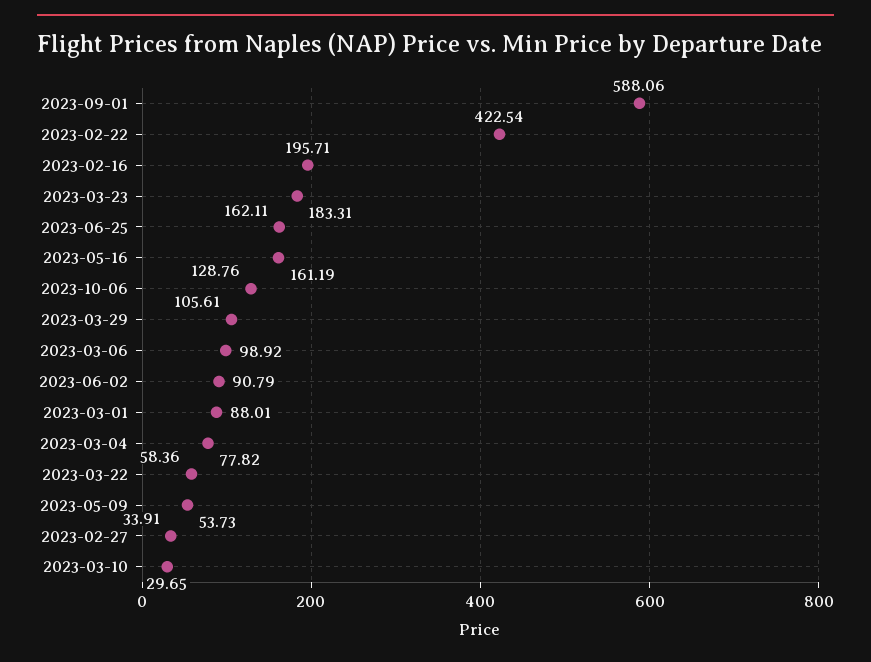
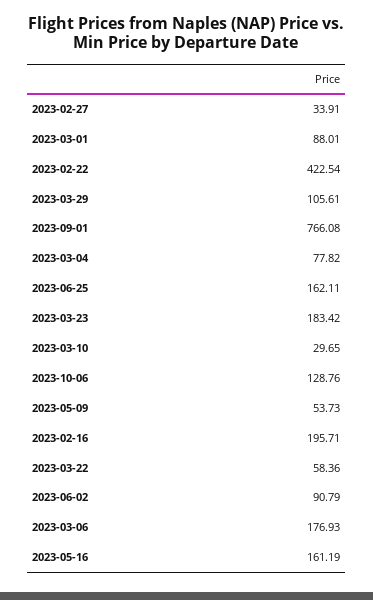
  {
-   "2023-09-01": 588.06,
+   "2023-09-01": 766.08,
    "2023-02-22": 422.54,
    "2023-02-16": 195.71,
-   "2023-03-23": 183.31,
+   "2023-03-23": 183.42,
    "2023-06-25": 162.11,
    "2023-05-16": 161.19,
    "2023-10-06": 128.76,
    "2023-03-29": 105.61,
-   "2023-03-06": 98.92,
+   "2023-03-06": 176.93,
    "2023-06-02": 90.79,
    "2023-03-01": 88.01,
    "2023-03-04": 77.82,
    "2023-03-22": 58.36,
    "2023-05-09": 53.73,
    "2023-02-27": 33.91,
    "2023-03-10": 29.65
  }

